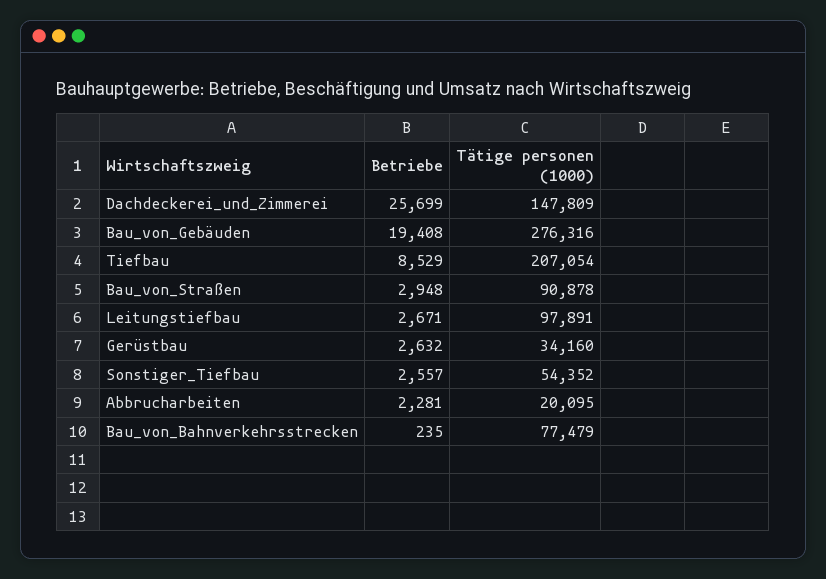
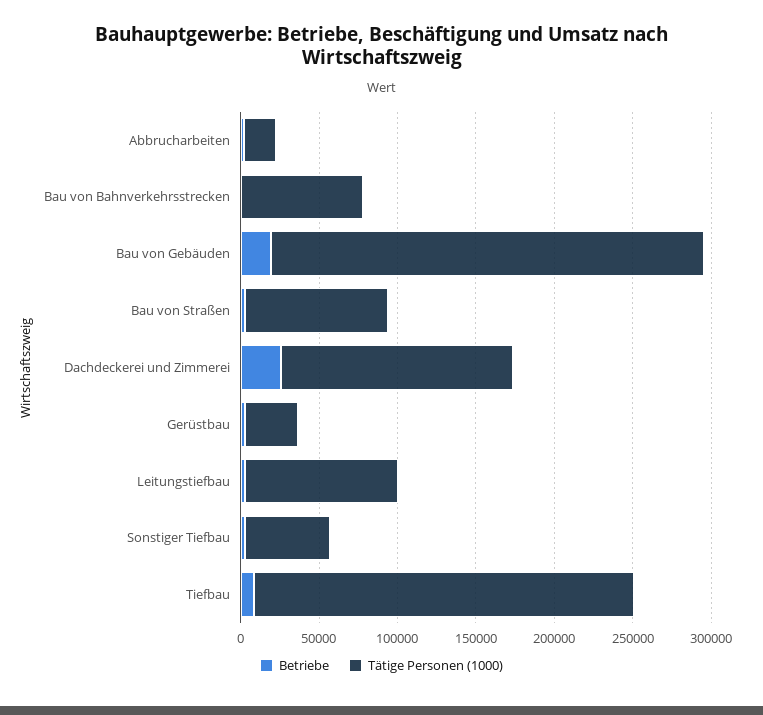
  {
    "Betriebe": {
      "Dachdeckerei_und_Zimmerei": 25699,
      "Bau_von_Gebäuden": 19408,
      "Tiefbau": 8529,
      "Bau_von_Straßen": 2948,
      "Leitungstiefbau": 2671,
      "Gerüstbau": 2632,
      "Sonstiger_Tiefbau": 2557,
      "Abbrucharbeiten": 2281,
      "Bau_von_Bahnverkehrsstrecken": 235
    },
    "Tätige personen (1000)": {
      "Dachdeckerei_und_Zimmerei": 147809,
      "Bau_von_Gebäuden": 276316,
-     "Tiefbau": 207054,
+     "Tiefbau": 240000,
      "Bau_von_Straßen": 90878,
      "Leitungstiefbau": 97891,
      "Gerüstbau": 34160,
      "Sonstiger_Tiefbau": 54352,
      "Abbrucharbeiten": 20095,
      "Bau_von_Bahnverkehrsstrecken": 77479
    }
  }

